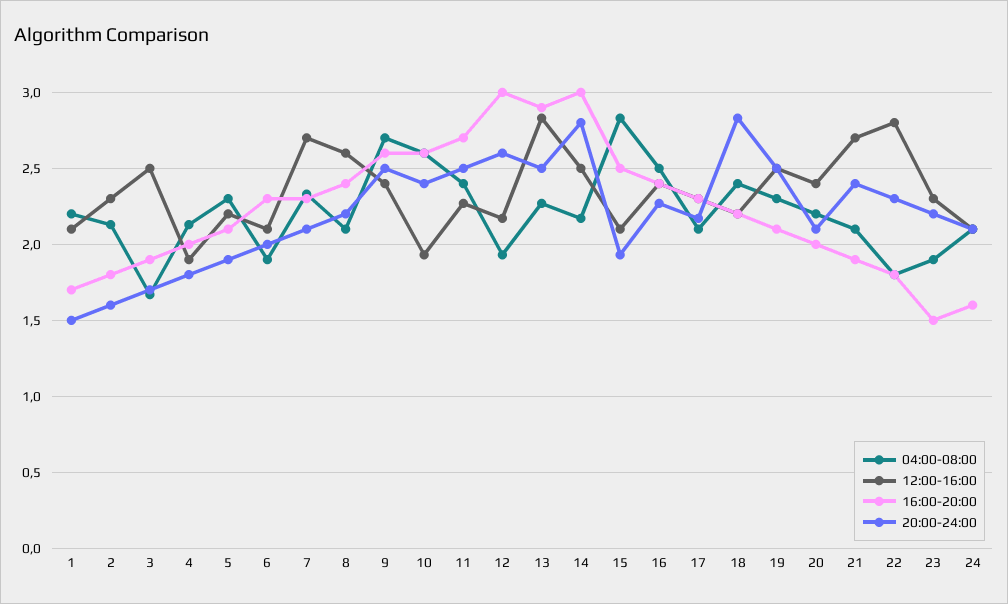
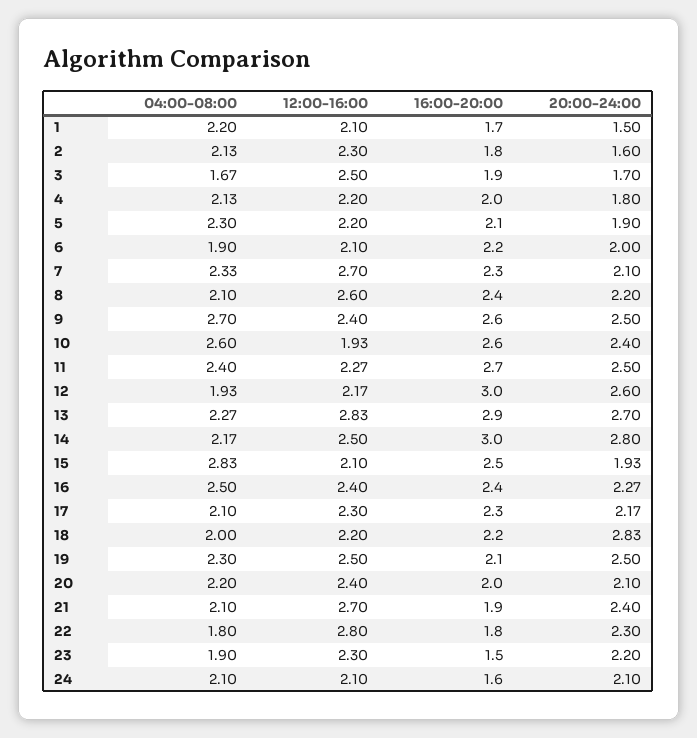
  {
    "04:00-08:00": {
      "1": 2.2,
      "2": 2.13,
      "3": 1.67,
      "4": 2.13,
      "5": 2.3,
      "6": 1.9,
      "7": 2.33,
      "8": 2.1,
      "9": 2.7,
      "10": 2.6,
      "11": 2.4,
      "12": 1.93,
      "13": 2.27,
      "14": 2.17,
      "15": 2.83,
      "16": 2.5,
      "17": 2.1,
-     "18": 2.4,
+     "18": 2,
      "19": 2.3,
      "20": 2.2,
      "21": 2.1,
      "22": 1.8,
      "23": 1.9,
      "24": 2.1
    },
    "12:00-16:00": {
      "1": 2.1,
      "2": 2.3,
      "3": 2.5,
-     "4": 1.9,
+     "4": 2.2,
      "5": 2.2,
      "6": 2.1,
      "7": 2.7,
      "8": 2.6,
      "9": 2.4,
      "10": 1.93,
      "11": 2.27,
      "12": 2.17,
      "13": 2.83,
      "14": 2.5,
      "15": 2.1,
      "16": 2.4,
      "17": 2.3,
      "18": 2.2,
      "19": 2.5,
      "20": 2.4,
      "21": 2.7,
      "22": 2.8,
      "23": 2.3,
      "24": 2.1
    },
    "16:00-20:00": {
      "1": 1.7,
      "2": 1.8,
      "3": 1.9,
      "4": 2,
      "5": 2.1,
-     "6": 2.3,
+     "6": 2.2,
      "7": 2.3,
      "8": 2.4,
      "9": 2.6,
      "10": 2.6,
      "11": 2.7,
      "12": 3,
      "13": 2.9,
      "14": 3,
      "15": 2.5,
      "16": 2.4,
      "17": 2.3,
      "18": 2.2,
      "19": 2.1,
      "20": 2,
      "21": 1.9,
      "22": 1.8,
      "23": 1.5,
      "24": 1.6
    },
    "20:00-24:00": {
      "1": 1.5,
      "2": 1.6,
      "3": 1.7,
      "4": 1.8,
      "5": 1.9,
      "6": 2,
      "7": 2.1,
      "8": 2.2,
      "9": 2.5,
      "10": 2.4,
      "11": 2.5,
      "12": 2.6,
-     "13": 2.5,
+     "13": 2.7,
      "14": 2.8,
      "15": 1.93,
      "16": 2.27,
      "17": 2.17,
      "18": 2.83,
      "19": 2.5,
      "20": 2.1,
      "21": 2.4,
      "22": 2.3,
      "23": 2.2,
      "24": 2.1
    }
  }

